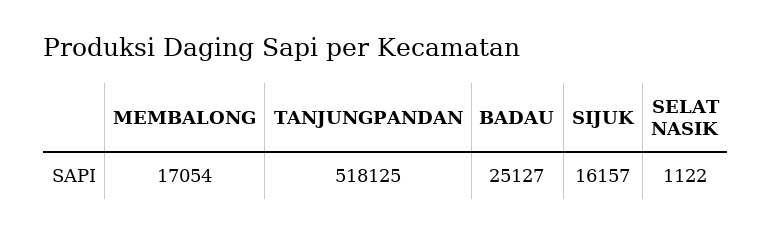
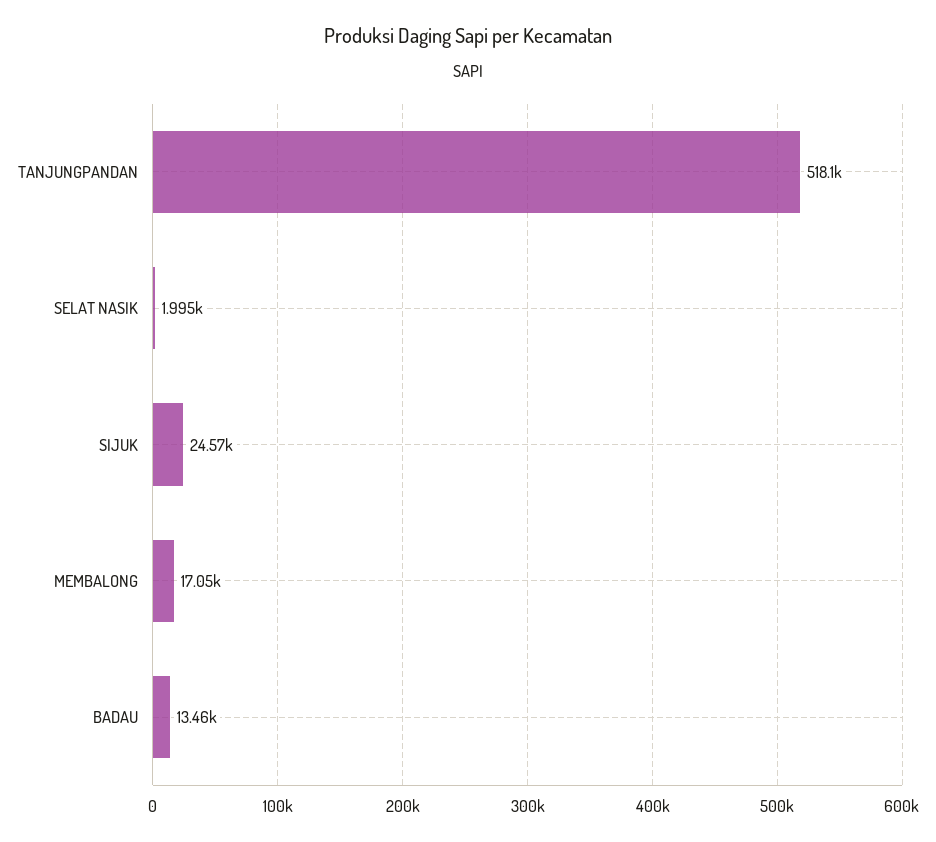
  {
    "MEMBALONG": 17054,
    "TANJUNGPANDAN": 518125,
-   "BADAU": 25127,
+   "BADAU": 13460,
-   "SIJUK": 16157,
+   "SIJUK": 24570,
-   "SELAT NASIK": 1122
+   "SELAT NASIK": 1995
  }

